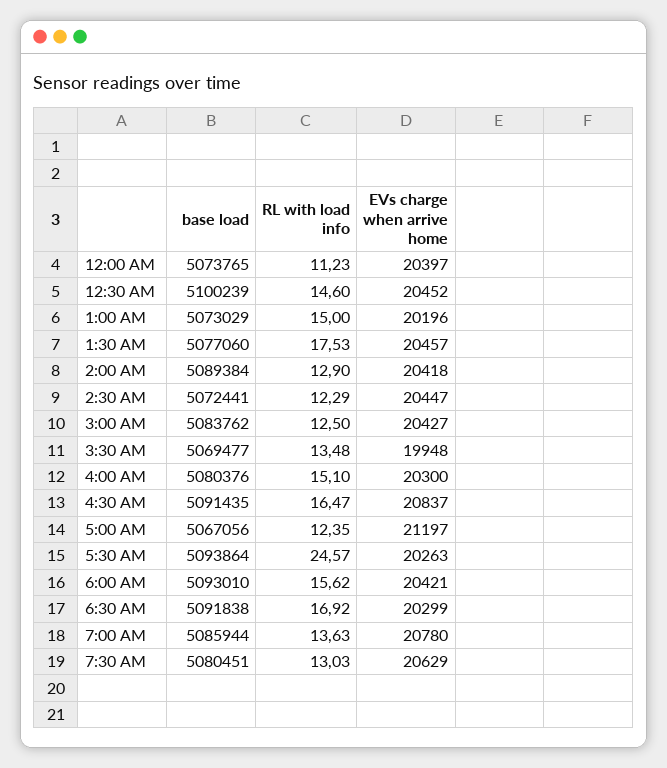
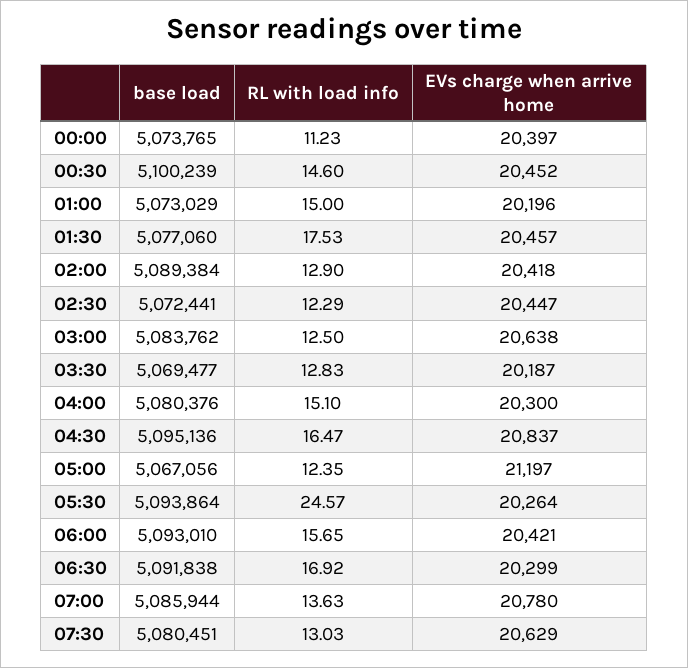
  {
    "base load": {
      "12:00 AM": 5073765,
      "12:30 AM": 5100239,
      "1:00 AM": 5073029,
      "1:30 AM": 5077060,
      "2:00 AM": 5089384,
      "2:30 AM": 5072441,
      "3:00 AM": 5083762,
      "3:30 AM": 5069477,
      "4:00 AM": 5080376,
-     "4:30 AM": 5091435,
+     "4:30 AM": 5095136,
      "5:00 AM": 5067056,
      "5:30 AM": 5093864,
      "6:00 AM": 5093010,
      "6:30 AM": 5091838,
      "7:00 AM": 5085944,
      "7:30 AM": 5080451
    },
    "RL with load info": {
      "12:00 AM": 11.23,
      "12:30 AM": 14.6,
      "1:00 AM": 15,
      "1:30 AM": 17.53,
      "2:00 AM": 12.9,
      "2:30 AM": 12.29,
      "3:00 AM": 12.5,
-     "3:30 AM": 13.48,
+     "3:30 AM": 12.83,
      "4:00 AM": 15.1,
      "4:30 AM": 16.47,
      "5:00 AM": 12.35,
      "5:30 AM": 24.57,
-     "6:00 AM": 15.62,
+     "6:00 AM": 15.65,
      "6:30 AM": 16.92,
      "7:00 AM": 13.63,
      "7:30 AM": 13.03
    },
    "EVs charge when arrive home": {
      "12:00 AM": 20397,
      "12:30 AM": 20452,
      "1:00 AM": 20196,
      "1:30 AM": 20457,
      "2:00 AM": 20418,
      "2:30 AM": 20447,
-     "3:00 AM": 20427,
+     "3:00 AM": 20638,
-     "3:30 AM": 19948,
+     "3:30 AM": 20187,
      "4:00 AM": 20300,
      "4:30 AM": 20837,
      "5:00 AM": 21197,
-     "5:30 AM": 20263,
+     "5:30 AM": 20264,
      "6:00 AM": 20421,
      "6:30 AM": 20299,
      "7:00 AM": 20780,
      "7:30 AM": 20629
    }
  }

